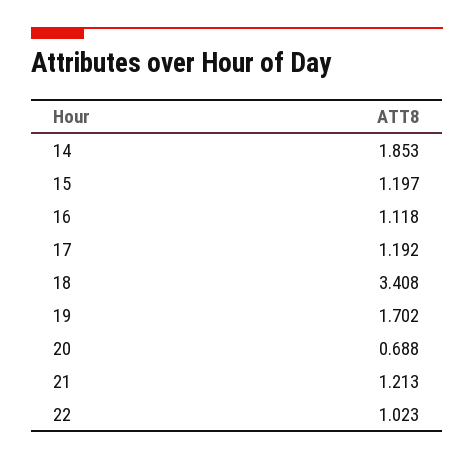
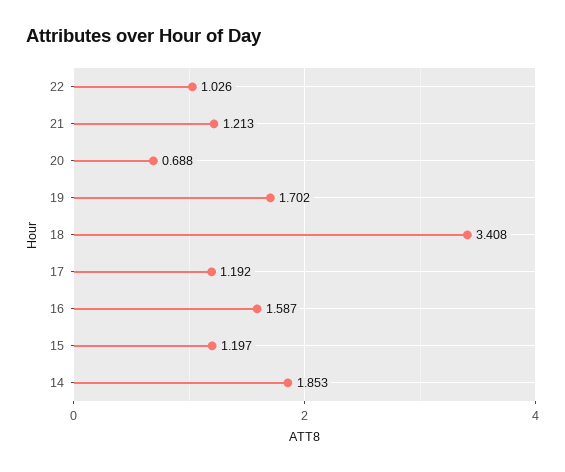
  {
    "14": 1.853,
    "15": 1.197,
-   "16": 1.118,
+   "16": 1.587,
    "17": 1.192,
    "18": 3.408,
    "19": 1.702,
    "20": 0.688,
    "21": 1.213,
-   "22": 1.023
+   "22": 1.026
  }

